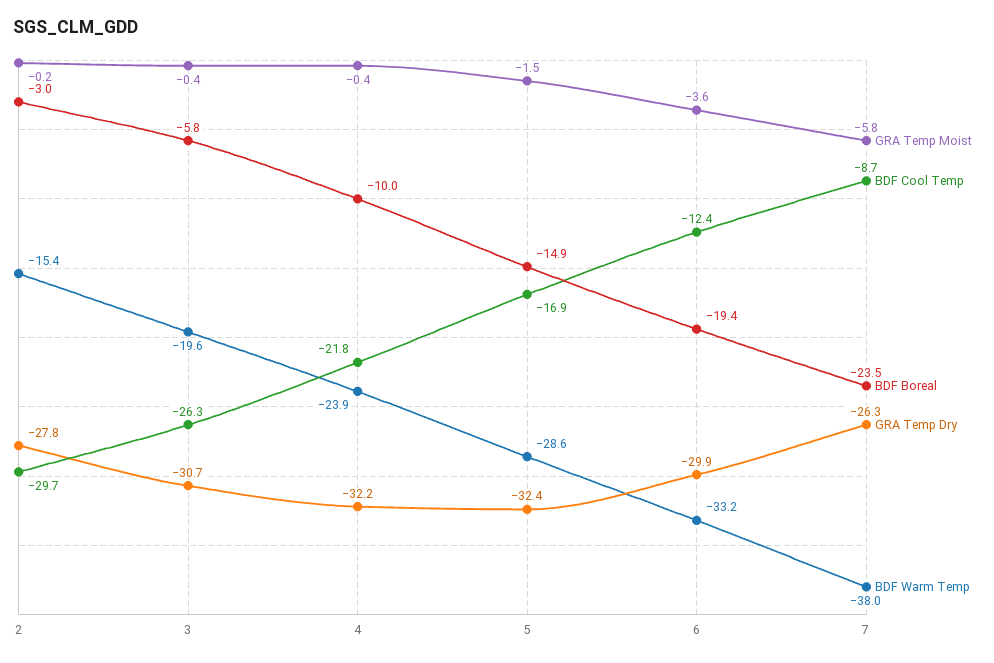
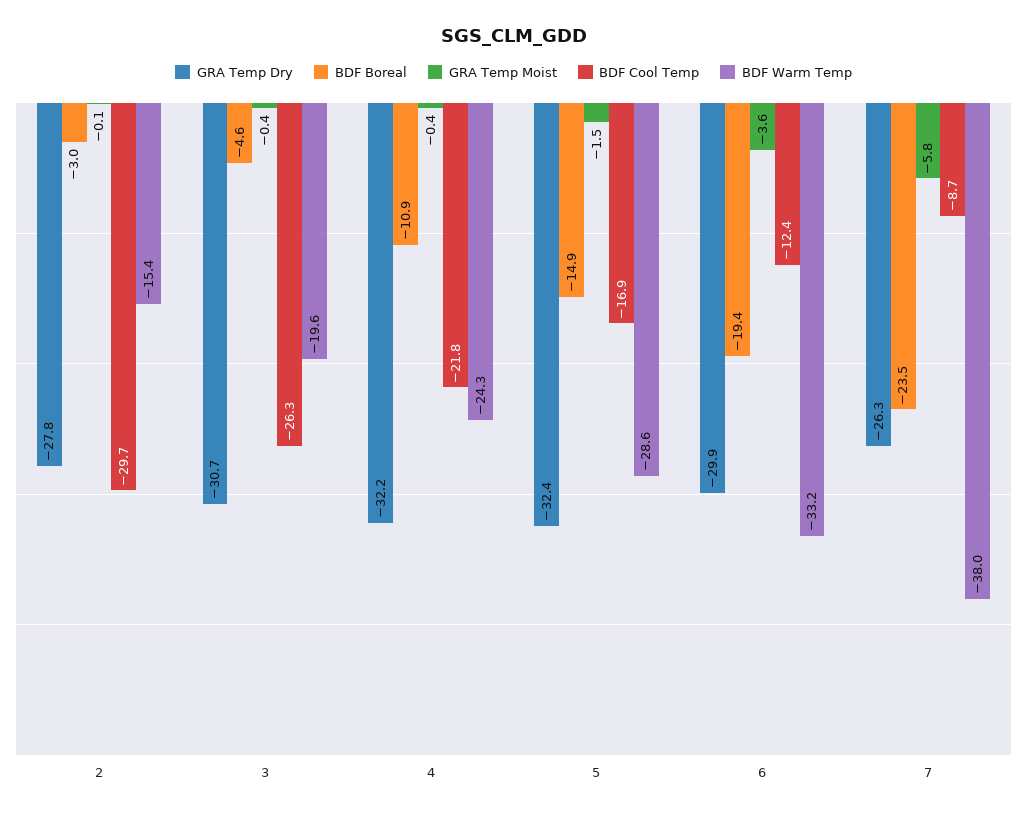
  {
    "GRA Temp Moist": {
-     "2": -0.2,
+     "2": -0.1,
      "3": -0.4,
      "4": -0.4,
      "5": -1.5,
      "6": -3.6,
      "7": -5.8
    },
    "BDF Cool Temp": {
      "2": -29.7,
      "3": -26.3,
      "4": -21.8,
      "5": -16.9,
      "6": -12.4,
      "7": -8.7
    },
    "BDF Boreal": {
      "2": -3,
-     "3": -5.8,
+     "3": -4.6,
-     "4": -10,
+     "4": -10.9,
      "5": -14.9,
      "6": -19.4,
      "7": -23.5
    },
    "GRA Temp Dry": {
      "2": -27.8,
      "3": -30.7,
      "4": -32.2,
      "5": -32.4,
      "6": -29.9,
      "7": -26.3
    },
    "BDF Warm Temp": {
      "2": -15.4,
      "3": -19.6,
-     "4": -23.9,
+     "4": -24.3,
      "5": -28.6,
      "6": -33.2,
      "7": -38
    }
  }

